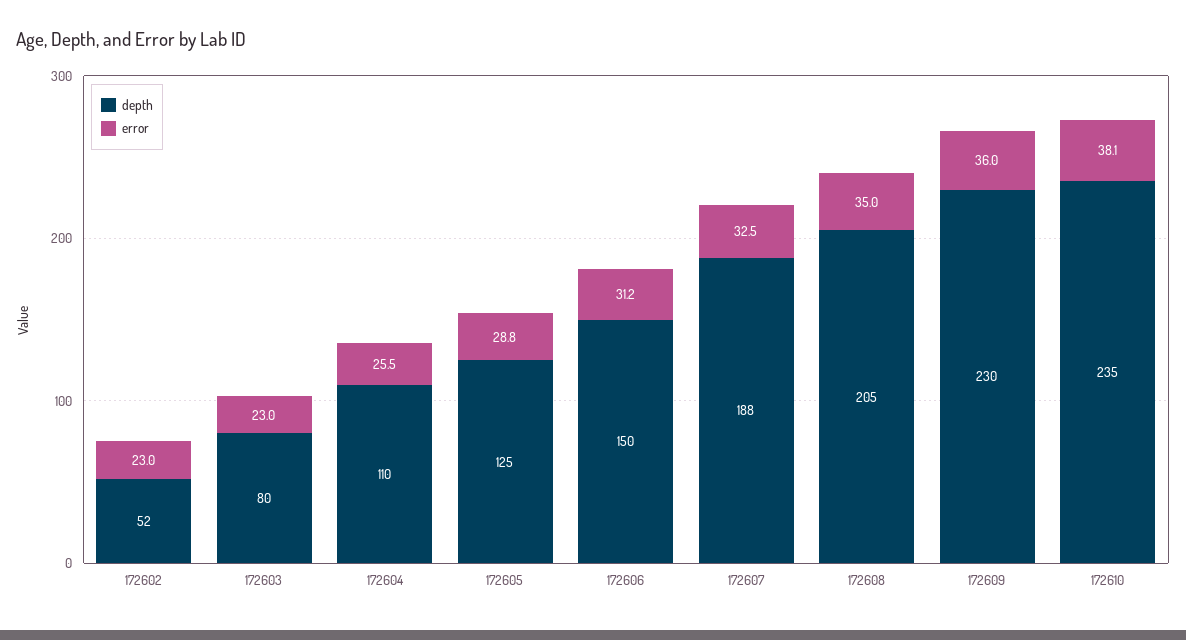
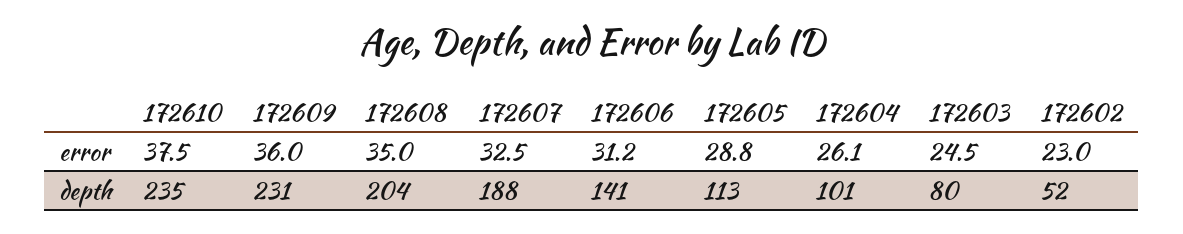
  {
    "depth": {
      "172602": 52,
      "172603": 80,
-     "172604": 110,
+     "172604": 101,
-     "172605": 125,
+     "172605": 113,
-     "172606": 150,
+     "172606": 141,
      "172607": 188,
-     "172608": 205,
+     "172608": 204,
-     "172609": 230,
+     "172609": 231,
      "172610": 235
    },
    "error": {
      "172602": 23,
-     "172603": 23,
+     "172603": 24.5,
-     "172604": 25.5,
+     "172604": 26.1,
      "172605": 28.8,
      "172606": 31.2,
      "172607": 32.5,
      "172608": 35,
      "172609": 36,
-     "172610": 38.1
+     "172610": 37.5
    }
  }

